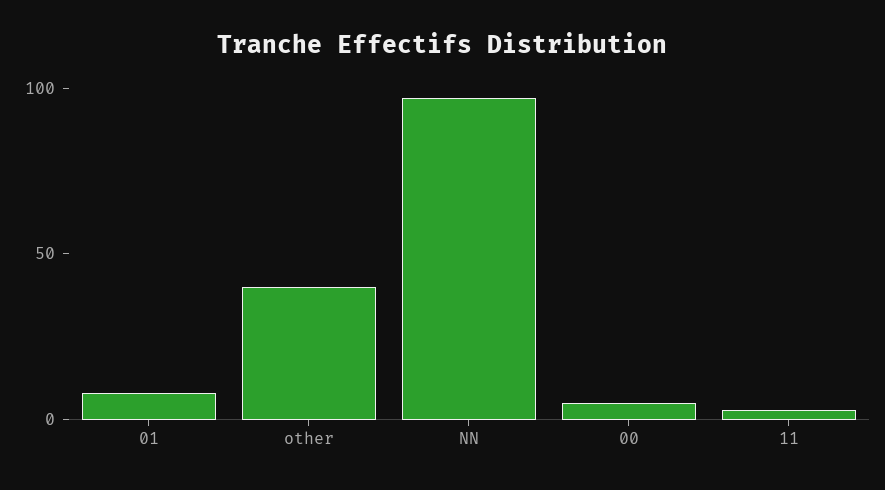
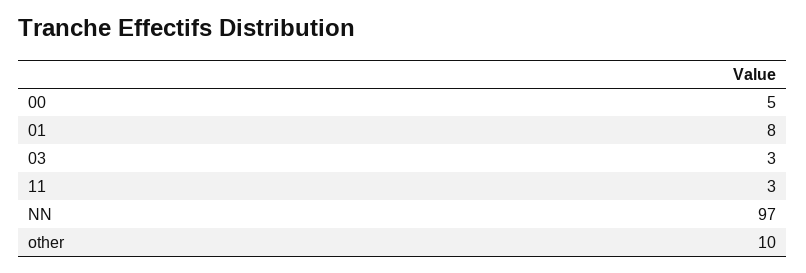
  {
    "01": 8,
-   "other": 40,
+   "other": 10,
    "NN": 97,
    "00": 5,
-   "11": 3
+   "11": 3,
+   "03": 3
  }

